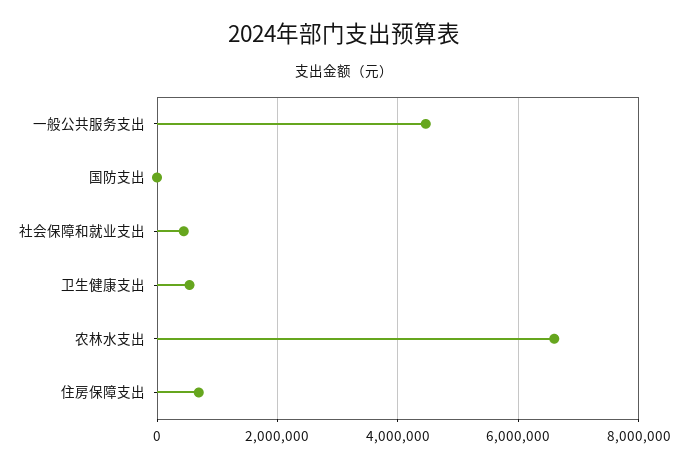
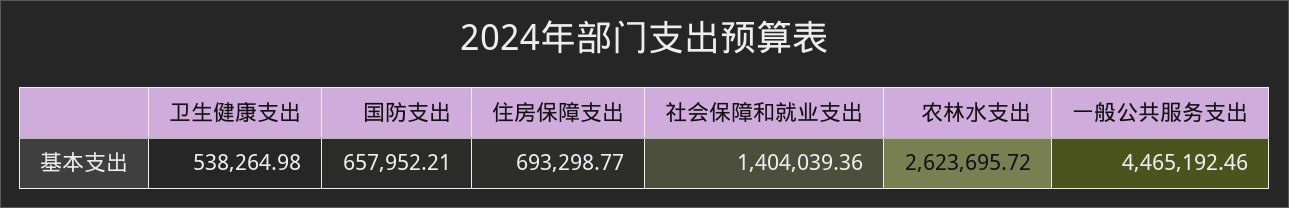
  {
    "一般公共服务支出": 4465192.46,
-   "国防支出": 0,
+   "国防支出": 657952.21,
-   "社会保障和就业支出": 400000,
+   "社会保障和就业支出": 1404039.36,
    "卫生健康支出": 538264.98,
-   "农林水支出": 6600000,
+   "农林水支出": 2623695.72,
    "住房保障支出": 693298.77
  }

